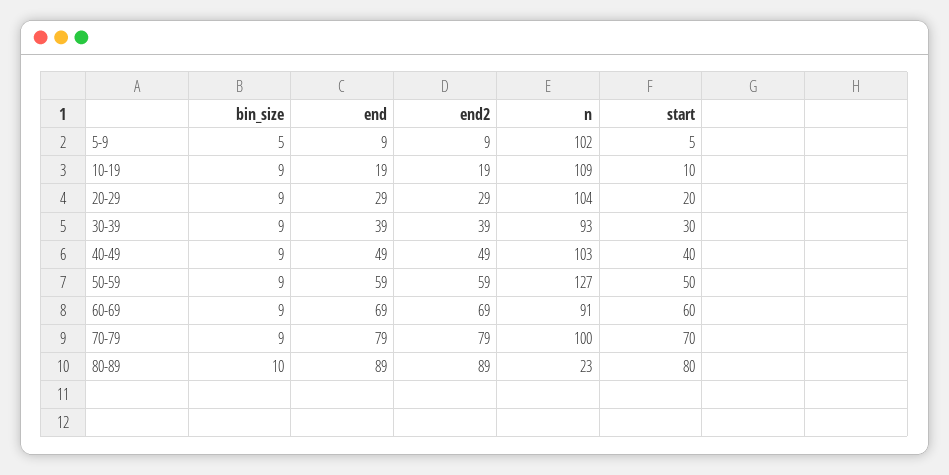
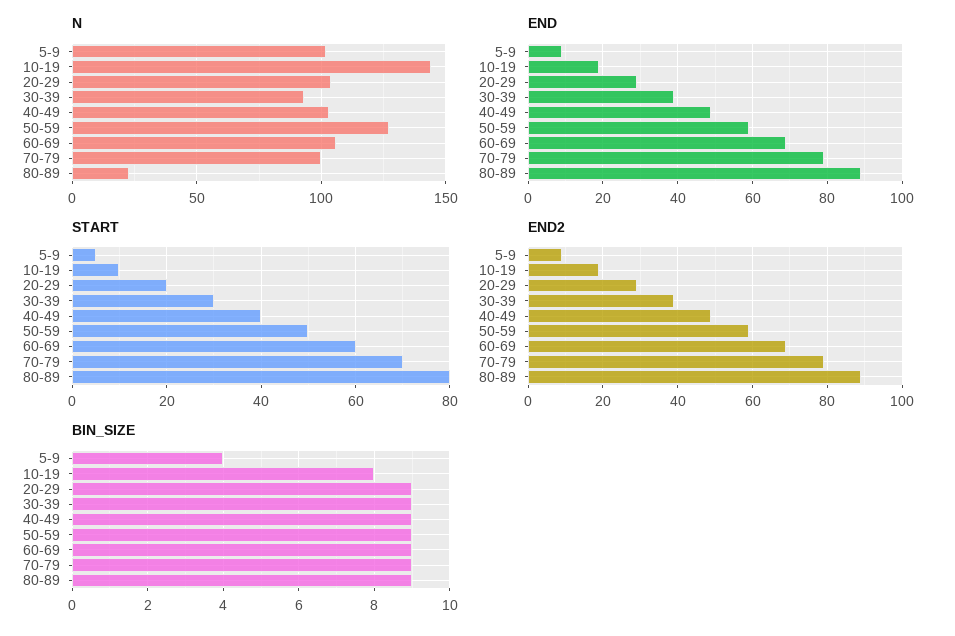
  {
    "bin_size": {
-     "5-9": 5,
+     "5-9": 4,
-     "10-19": 9,
+     "10-19": 8,
      "20-29": 9,
      "30-39": 9,
      "40-49": 9,
      "50-59": 9,
      "60-69": 9,
      "70-79": 9,
-     "80-89": 10
+     "80-89": 9
    },
    "end": {
      "5-9": 9,
      "10-19": 19,
      "20-29": 29,
      "30-39": 39,
      "40-49": 49,
      "50-59": 59,
      "60-69": 69,
      "70-79": 79,
      "80-89": 89
    },
    "end2": {
      "5-9": 9,
      "10-19": 19,
      "20-29": 29,
      "30-39": 39,
      "40-49": 49,
      "50-59": 59,
      "60-69": 69,
      "70-79": 79,
      "80-89": 89
    },
    "n": {
      "5-9": 102,
-     "10-19": 109,
+     "10-19": 145,
      "20-29": 104,
      "30-39": 93,
      "40-49": 103,
      "50-59": 127,
-     "60-69": 91,
+     "60-69": 105,
      "70-79": 100,
      "80-89": 23
    },
    "start": {
      "5-9": 5,
      "10-19": 10,
      "20-29": 20,
      "30-39": 30,
      "40-49": 40,
      "50-59": 50,
      "60-69": 60,
      "70-79": 70,
      "80-89": 80
    }
  }

